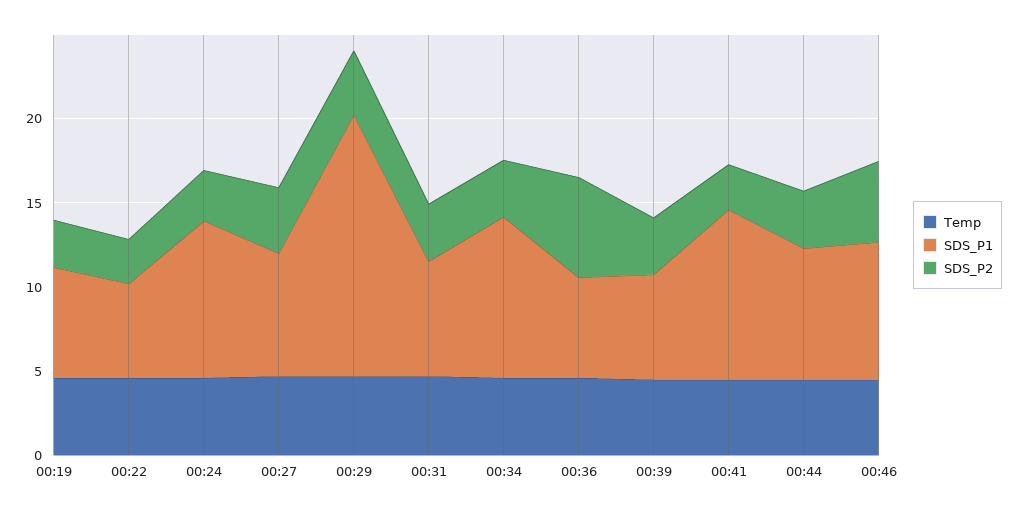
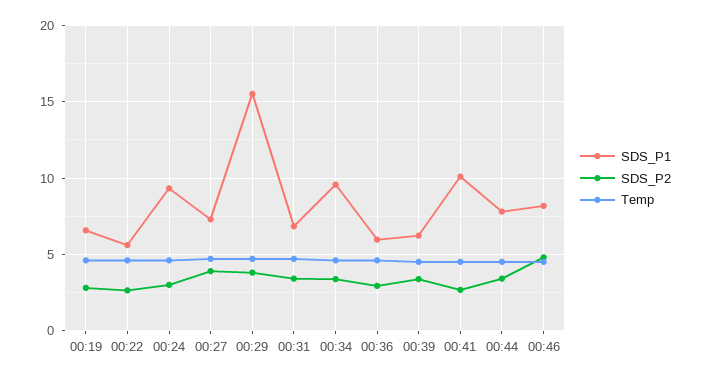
  {
    "Temp": {
      "00:19": 4.5,
      "00:22": 4.5,
      "00:24": 4.5,
      "00:27": 4.5,
      "00:29": 4.5,
      "00:31": 4.5,
      "00:34": 4.5,
      "00:36": 4.5,
      "00:39": 4.5,
      "00:41": 4.5,
      "00:44": 4.5,
      "00:46": 4.5
    },
    "SDS_P1": {
      "00:19": 6.5,
      "00:22": 5.5,
      "00:24": 9.5,
      "00:27": 7.5,
      "00:29": 15.5,
      "00:31": 7,
      "00:34": 9.5,
      "00:36": 6,
      "00:39": 6,
      "00:41": 10,
      "00:44": 8,
      "00:46": 8
    },
    "SDS_P2": {
      "00:19": 3,
      "00:22": 2.5,
      "00:24": 3,
      "00:27": 4,
      "00:29": 4,
      "00:31": 3.5,
      "00:34": 3.5,
-     "00:36": 6,
+     "00:36": 3,
      "00:39": 3.5,
      "00:41": 2.5,
      "00:44": 3.5,
      "00:46": 5
    }
  }

